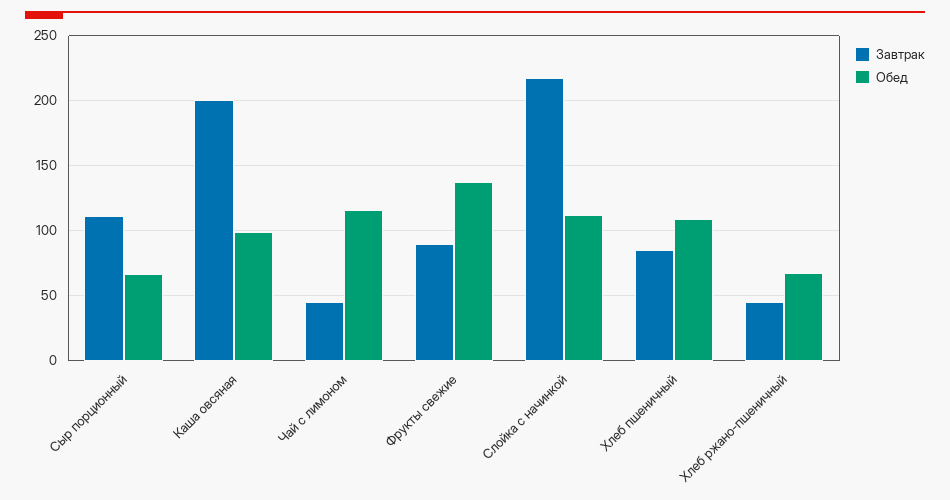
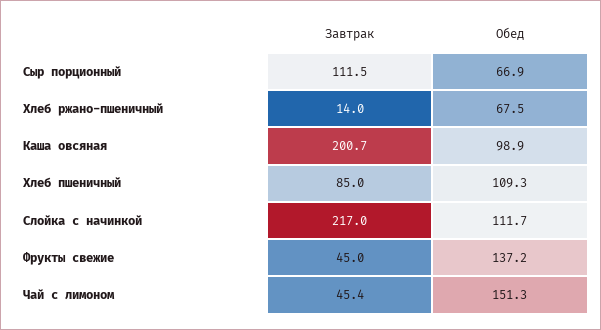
  {
    "Завтрак": {
      "Сыр порционный": 111.5,
      "Каша овсяная": 200.7,
      "Чай с лимоном": 45.4,
-     "Фрукты свежие": 90,
+     "Фрукты свежие": 45,
      "Слойка с начинкой": 217,
      "Хлеб пшеничный": 85,
-     "Хлеб ржано-пшеничный": 45
+     "Хлеб ржано-пшеничный": 14
    },
    "Обед": {
      "Сыр порционный": 66.9,
      "Каша овсяная": 98.9,
-     "Чай с лимоном": 115,
+     "Чай с лимоном": 151.3,
      "Фрукты свежие": 137.2,
      "Слойка с начинкой": 111.7,
      "Хлеб пшеничный": 109.3,
      "Хлеб ржано-пшеничный": 67.5
    }
  }

